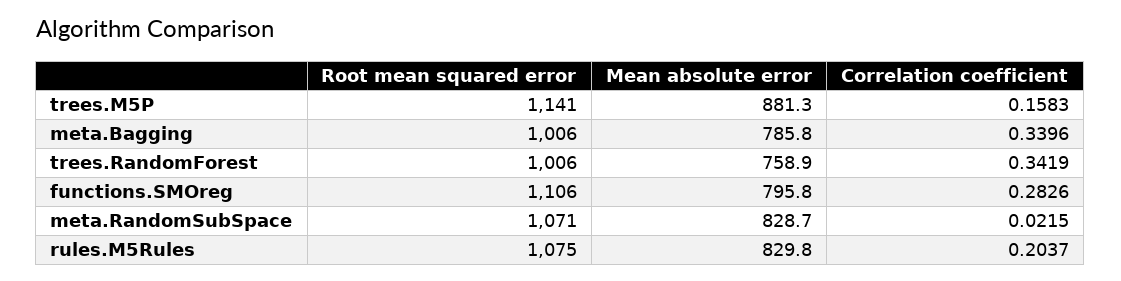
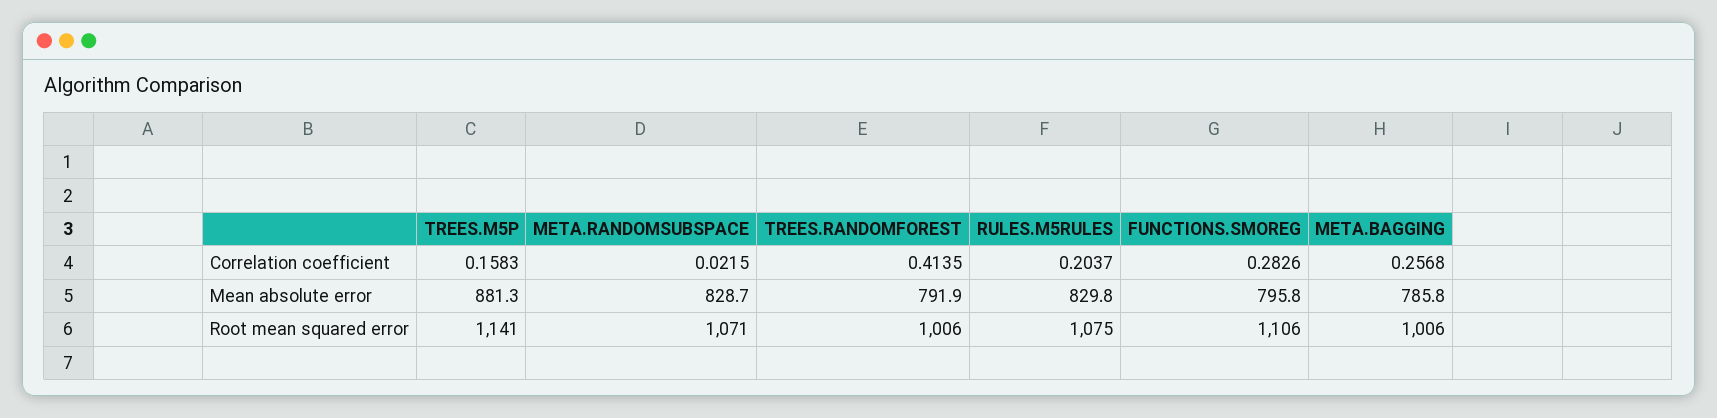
  {
    "Root mean squared error": {
      "trees.M5P": 1141,
      "meta.Bagging": 1006,
      "trees.RandomForest": 1006,
      "functions.SMOreg": 1106,
      "meta.RandomSubSpace": 1071,
      "rules.M5Rules": 1075
    },
    "Mean absolute error": {
      "trees.M5P": 881.3,
      "meta.Bagging": 785.8,
-     "trees.RandomForest": 758.9,
+     "trees.RandomForest": 791.9,
      "functions.SMOreg": 795.8,
      "meta.RandomSubSpace": 828.7,
      "rules.M5Rules": 829.8
    },
    "Correlation coefficient": {
      "trees.M5P": 0.1583,
-     "meta.Bagging": 0.3396,
+     "meta.Bagging": 0.2568,
-     "trees.RandomForest": 0.3419,
+     "trees.RandomForest": 0.4135,
      "functions.SMOreg": 0.2826,
      "meta.RandomSubSpace": 0.0215,
      "rules.M5Rules": 0.2037
    }
  }

